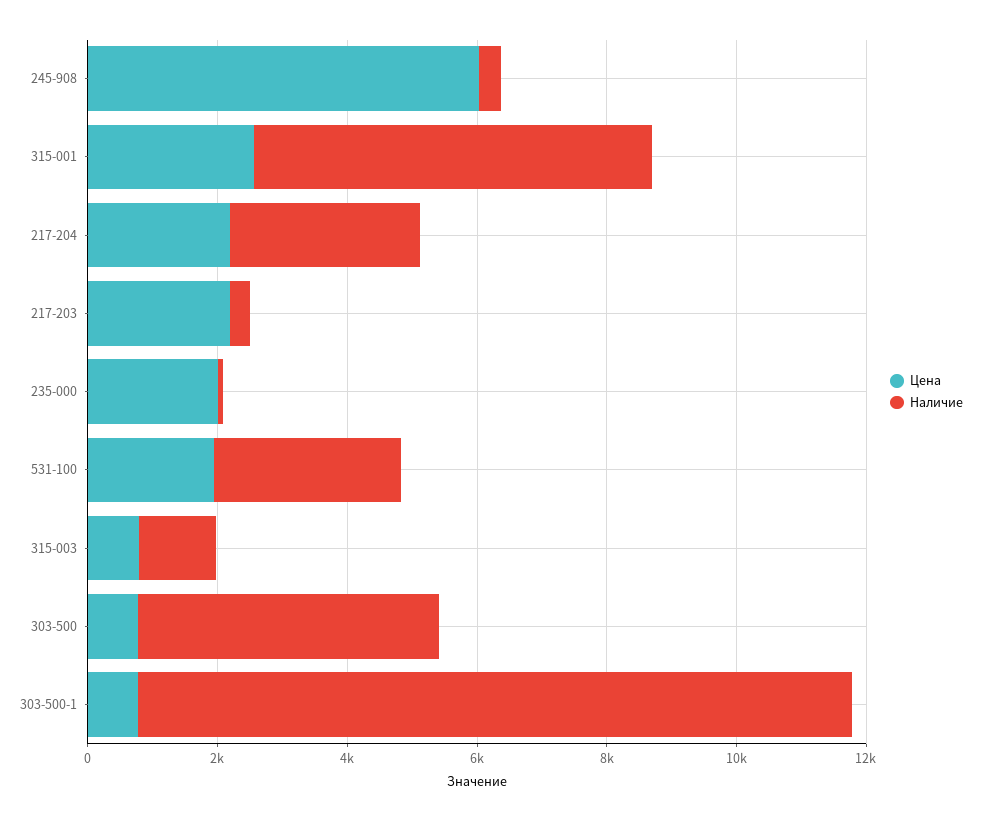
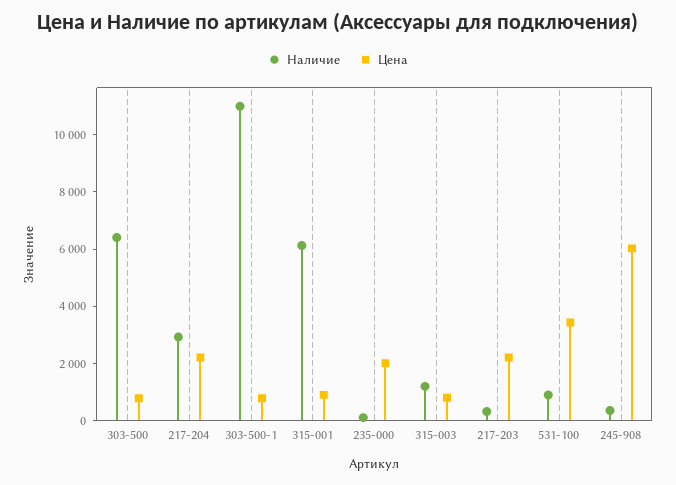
  {
    "Цена": {
      "245-908": 6000,
-     "315-001": 2500,
+     "315-001": 1000,
      "217-204": 2000,
      "217-203": 2000,
      "235-000": 2000,
-     "531-100": 2000,
+     "531-100": 3500,
      "315-003": 1000,
      "303-500": 1000,
      "303-500-1": 1000
    },
    "Наличие": {
      "245-908": 500,
      "315-001": 6000,
      "217-204": 3000,
      "217-203": 500,
      "235-000": 0,
-     "531-100": 3000,
+     "531-100": 1000,
      "315-003": 1000,
-     "303-500": 4500,
+     "303-500": 6500,
      "303-500-1": 11000
    }
  }

